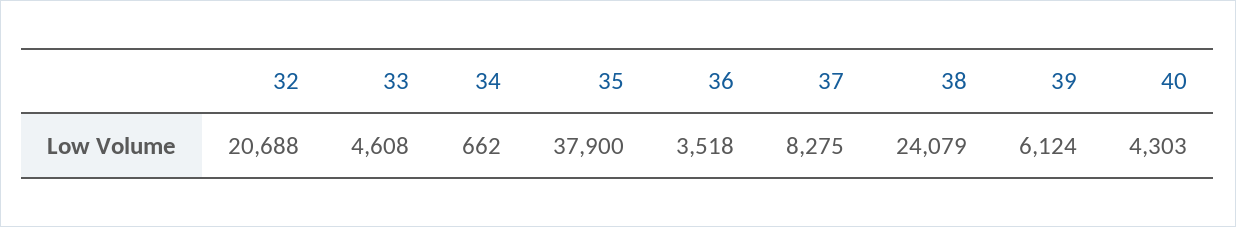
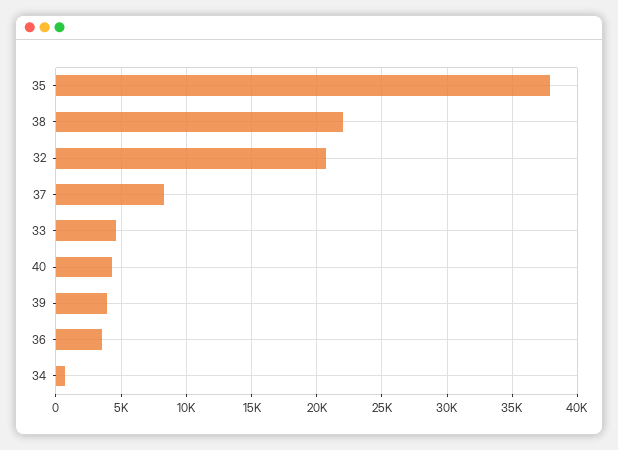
  {
    "32": 20688,
    "33": 4608,
    "34": 662,
    "35": 37900,
    "36": 3518,
    "37": 8275,
-   "38": 24079,
+   "38": 22000,
-   "39": 6124,
+   "39": 4000,
    "40": 4303
  }

